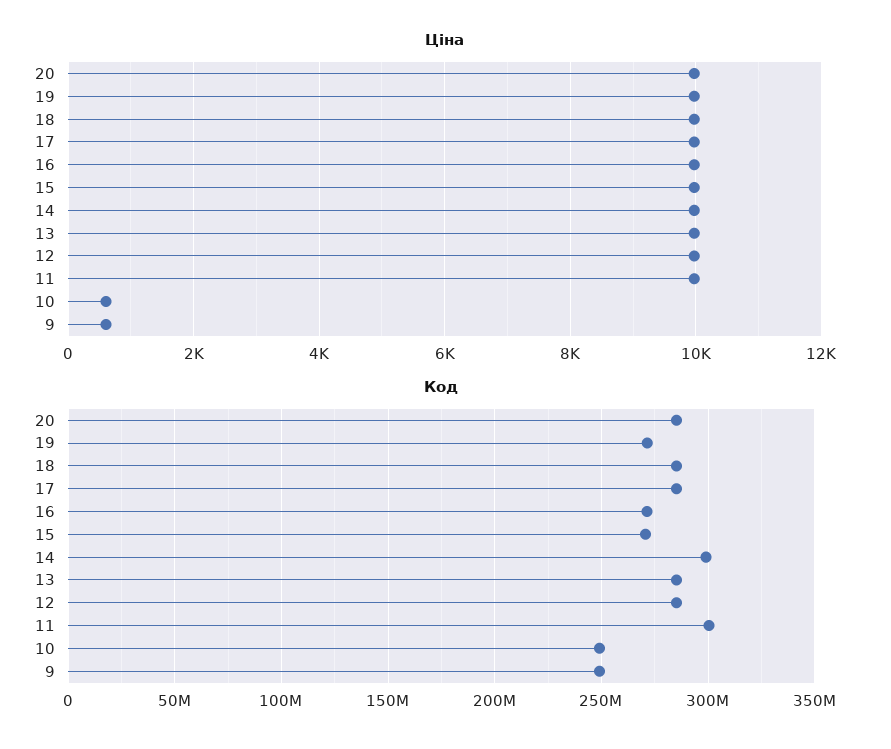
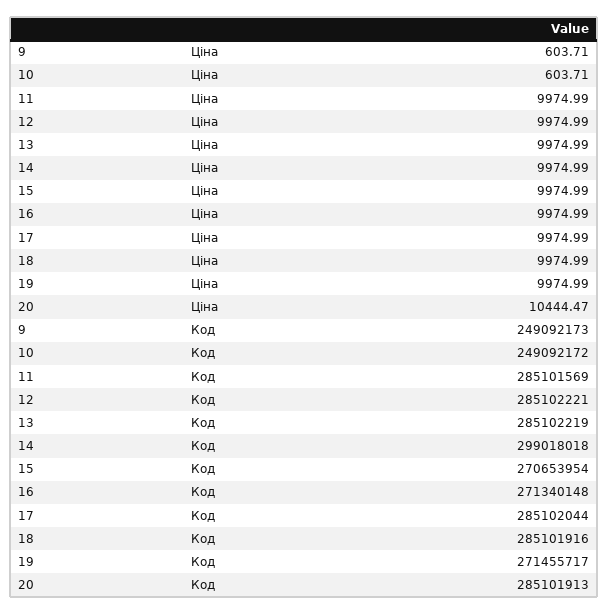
  {
    "Ціна": {
-     "20": 10000,
+     "20": 10444.47,
      "19": 9974.99,
      "18": 9974.99,
      "17": 9974.99,
      "16": 9974.99,
      "15": 9974.99,
      "14": 9974.99,
      "13": 9974.99,
      "12": 9974.99,
      "11": 9974.99,
      "10": 603.71,
      "9": 603.71
    },
    "Код": {
      "20": 285101913,
      "19": 271455717,
      "18": 285101916,
      "17": 285102044,
      "16": 271340148,
      "15": 270653954,
      "14": 299018018,
      "13": 285102219,
      "12": 285102221,
-     "11": 300000000,
+     "11": 285101569,
      "10": 249092172,
      "9": 249092173
    }
  }

